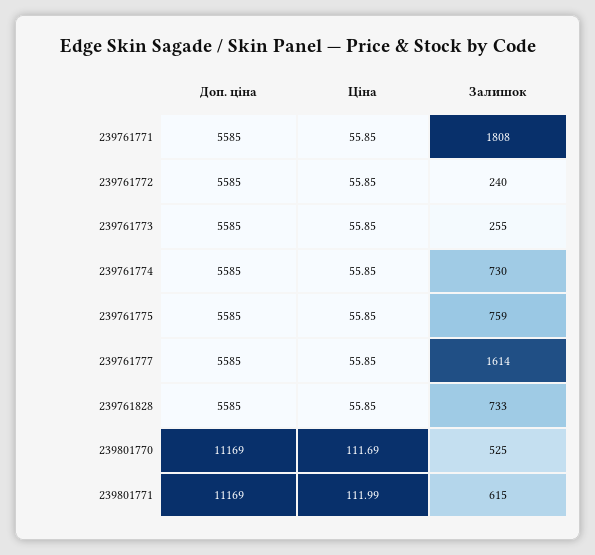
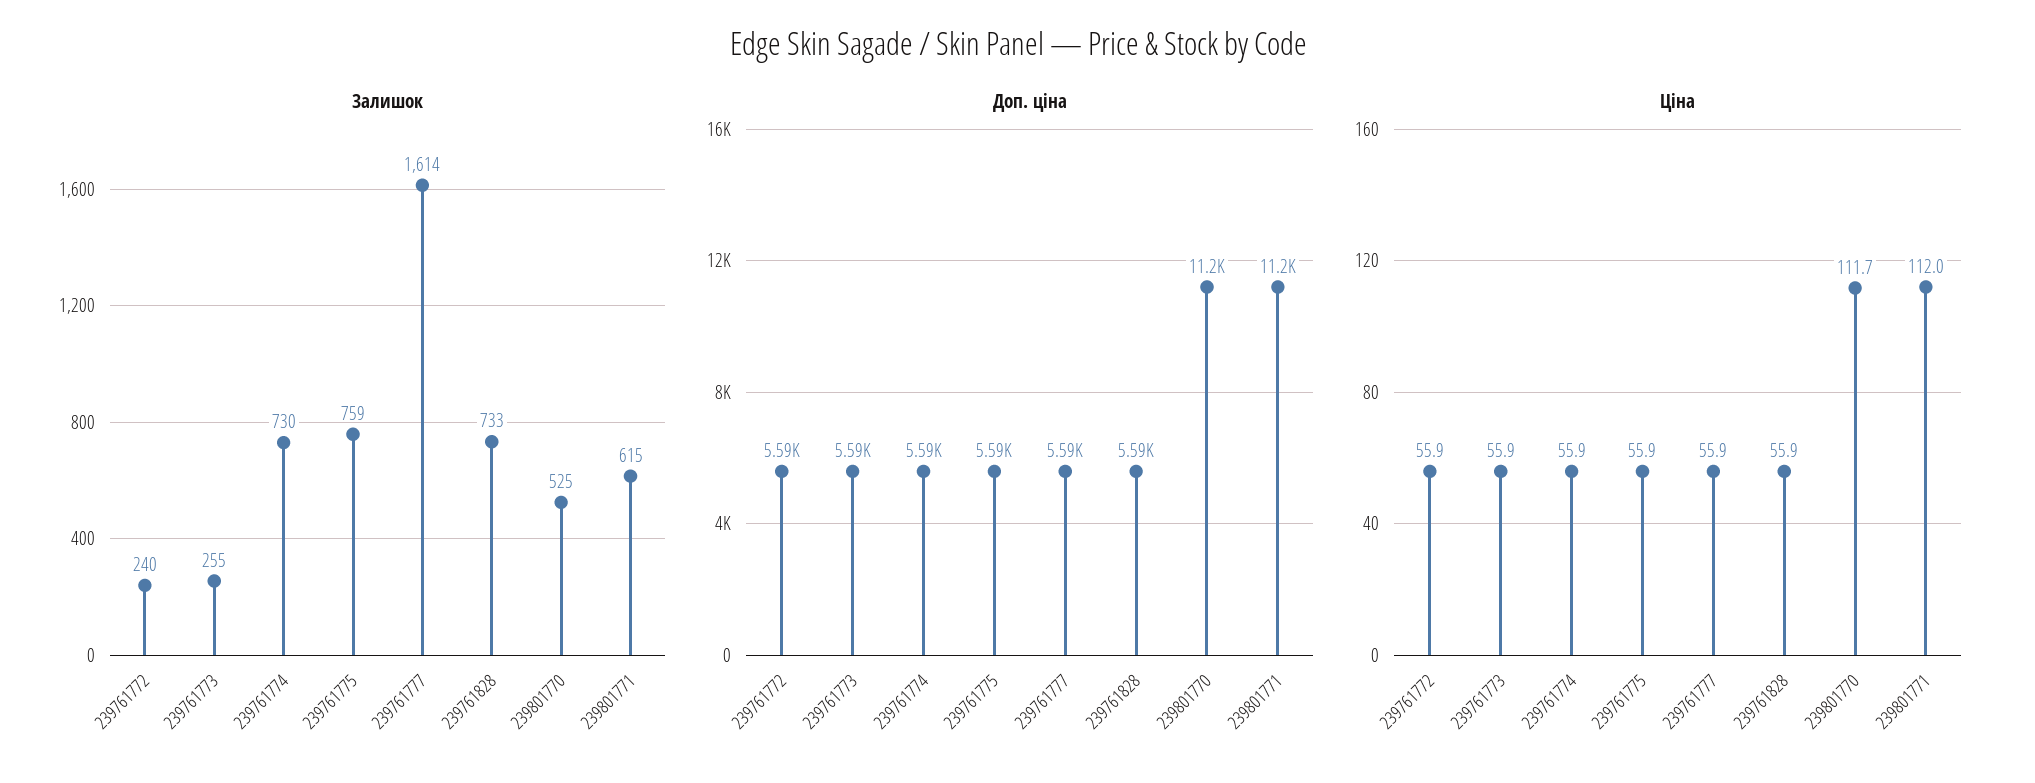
  {
    "Доп. ціна": {
-     "239761771": 5585,
      "239761772": 5585,
      "239761773": 5585,
      "239761774": 5585,
      "239761775": 5585,
      "239761777": 5585,
      "239761828": 5585,
      "239801770": 11169,
      "239801771": 11169
    },
    "Ціна": {
-     "239761771": 55.85,
      "239761772": 55.85,
      "239761773": 55.85,
      "239761774": 55.85,
      "239761775": 55.85,
      "239761777": 55.85,
      "239761828": 55.85,
      "239801770": 111.69,
      "239801771": 111.99
    },
    "Залишок": {
-     "239761771": 1808,
      "239761772": 240,
      "239761773": 255,
      "239761774": 730,
      "239761775": 759,
      "239761777": 1614,
      "239761828": 733,
      "239801770": 525,
      "239801771": 615
    }
  }

